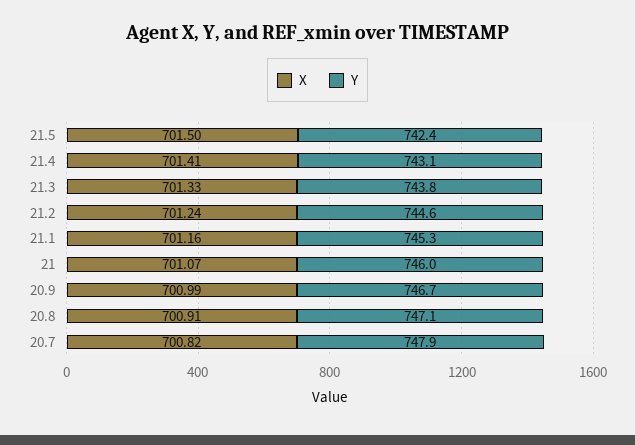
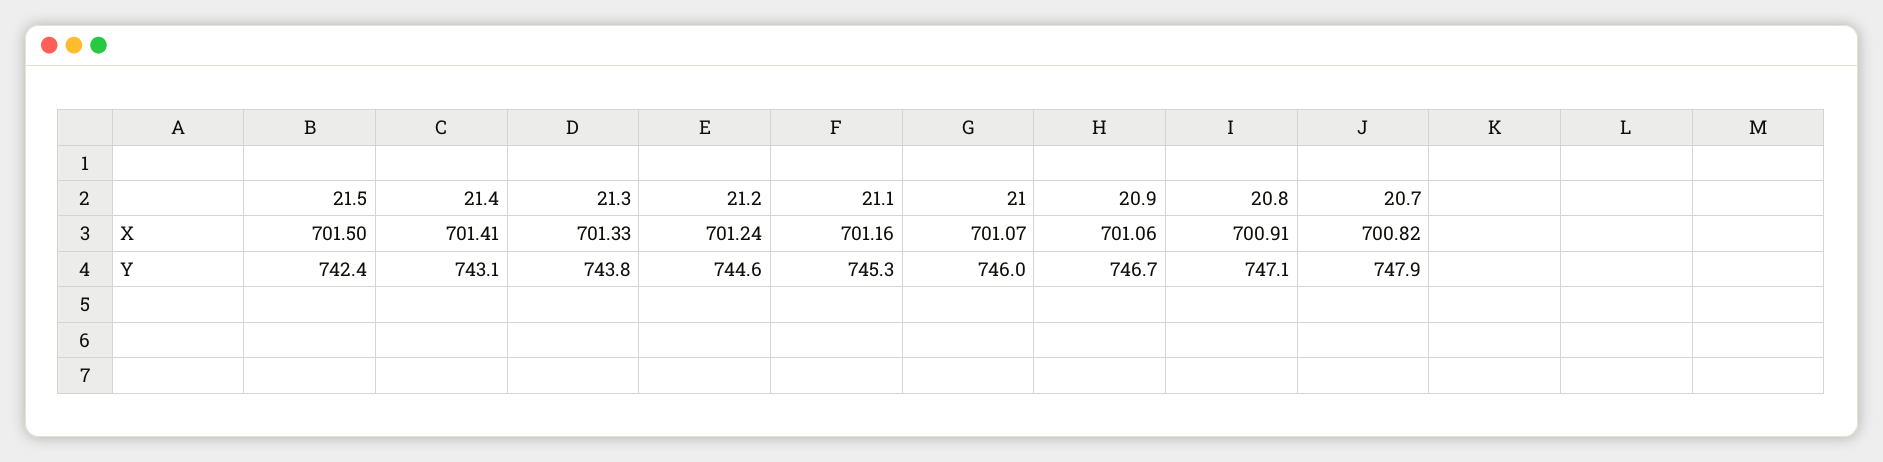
  {
    "X": {
      "21.5": 701.5,
      "21.4": 701.41,
      "21.3": 701.33,
      "21.2": 701.24,
      "21.1": 701.16,
      "21": 701.07,
-     "20.9": 700.99,
+     "20.9": 701.06,
      "20.8": 700.91,
      "20.7": 700.82
    },
    "Y": {
      "21.5": 742.4,
      "21.4": 743.1,
      "21.3": 743.8,
      "21.2": 744.6,
      "21.1": 745.3,
      "21": 746,
      "20.9": 746.7,
      "20.8": 747.1,
      "20.7": 747.9
    }
  }

